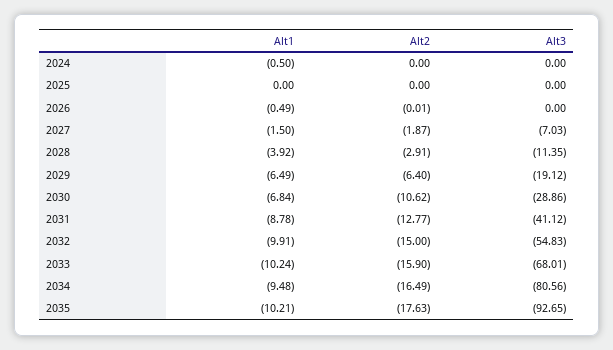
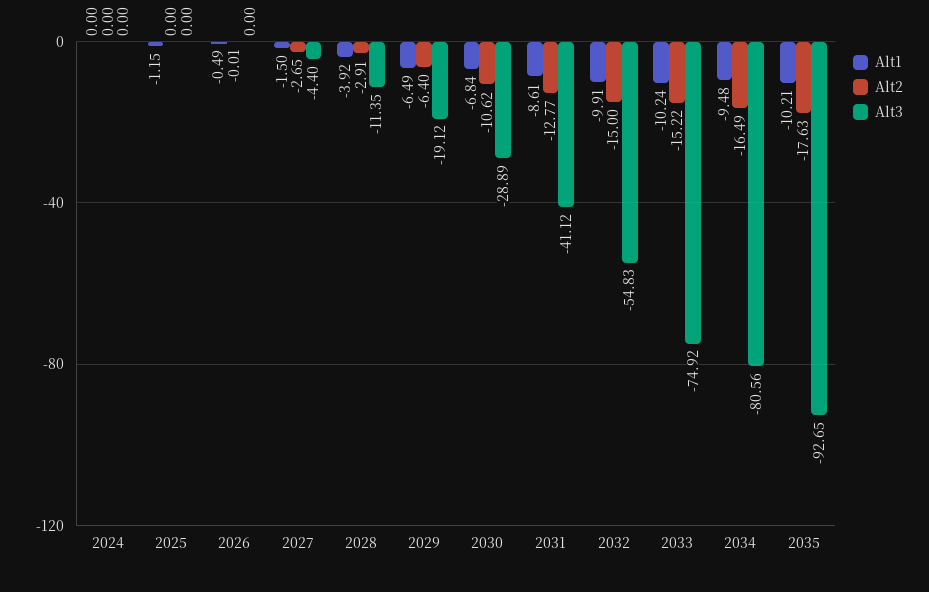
  {
    "Alt1": {
-     "2024": -0.5,
+     "2024": 0,
-     "2025": 0,
+     "2025": -1.15,
      "2026": -0.49,
      "2027": -1.5,
      "2028": -3.92,
      "2029": -6.49,
      "2030": -6.84,
-     "2031": -8.78,
+     "2031": -8.61,
      "2032": -9.91,
      "2033": -10.24,
      "2034": -9.48,
      "2035": -10.21
    },
    "Alt2": {
      "2024": 0,
      "2025": 0,
      "2026": -0.01,
-     "2027": -1.87,
+     "2027": -2.65,
      "2028": -2.91,
      "2029": -6.4,
      "2030": -10.62,
      "2031": -12.77,
      "2032": -15,
-     "2033": -15.9,
+     "2033": -15.22,
      "2034": -16.49,
      "2035": -17.63
    },
    "Alt3": {
      "2024": 0,
      "2025": 0,
      "2026": 0,
-     "2027": -7.03,
+     "2027": -4.4,
      "2028": -11.35,
      "2029": -19.12,
-     "2030": -28.86,
+     "2030": -28.89,
      "2031": -41.12,
      "2032": -54.83,
-     "2033": -68.01,
+     "2033": -74.92,
      "2034": -80.56,
      "2035": -92.65
    }
  }

